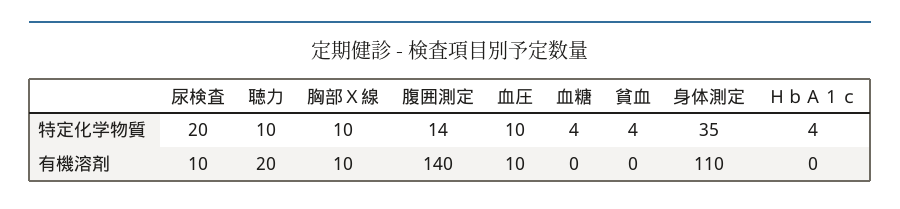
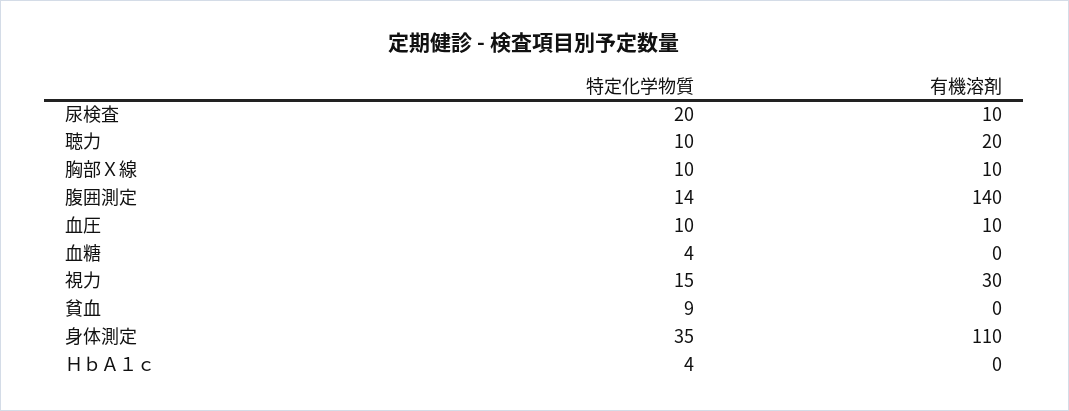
  {
    "尿検査": {
      "特定化学物質": 20,
      "有機溶剤": 10
    },
    "聴力": {
      "特定化学物質": 10,
      "有機溶剤": 20
    },
    "胸部Ｘ線": {
      "特定化学物質": 10,
      "有機溶剤": 10
    },
    "腹囲測定": {
      "特定化学物質": 14,
      "有機溶剤": 140
    },
    "血圧": {
      "特定化学物質": 10,
      "有機溶剤": 10
    },
    "血糖": {
      "特定化学物質": 4,
      "有機溶剤": 0
    },
    "貧血": {
-     "特定化学物質": 4,
+     "特定化学物質": 9,
      "有機溶剤": 0
    },
    "身体測定": {
      "特定化学物質": 35,
      "有機溶剤": 110
    },
    "ＨｂＡ１ｃ": {
      "特定化学物質": 4,
      "有機溶剤": 0
-   }
+   },
+   "視力": {
+     "特定化学物質": 15,
+     "有機溶剤": 30
+   }
  }

